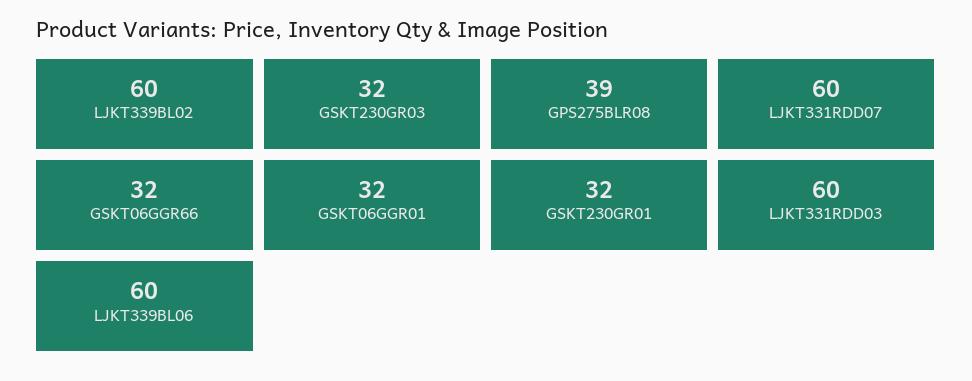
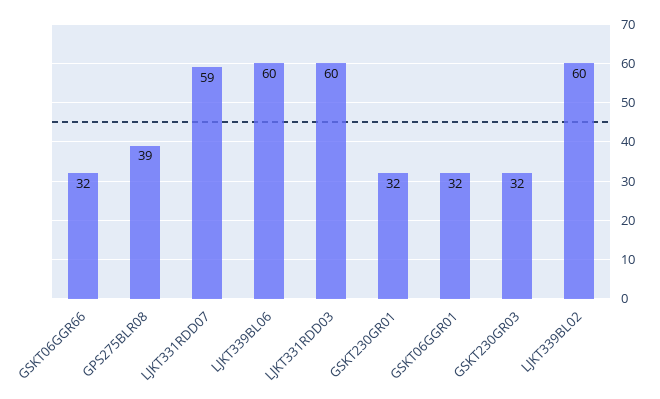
  {
    "LJKT339BL02": 60,
    "GSKT230GR03": 32,
    "GPS275BLR08": 39,
-   "LJKT331RDD07": 60,
+   "LJKT331RDD07": 59,
    "GSKT06GGR66": 32,
    "GSKT06GGR01": 32,
    "GSKT230GR01": 32,
    "LJKT331RDD03": 60,
    "LJKT339BL06": 60
  }

